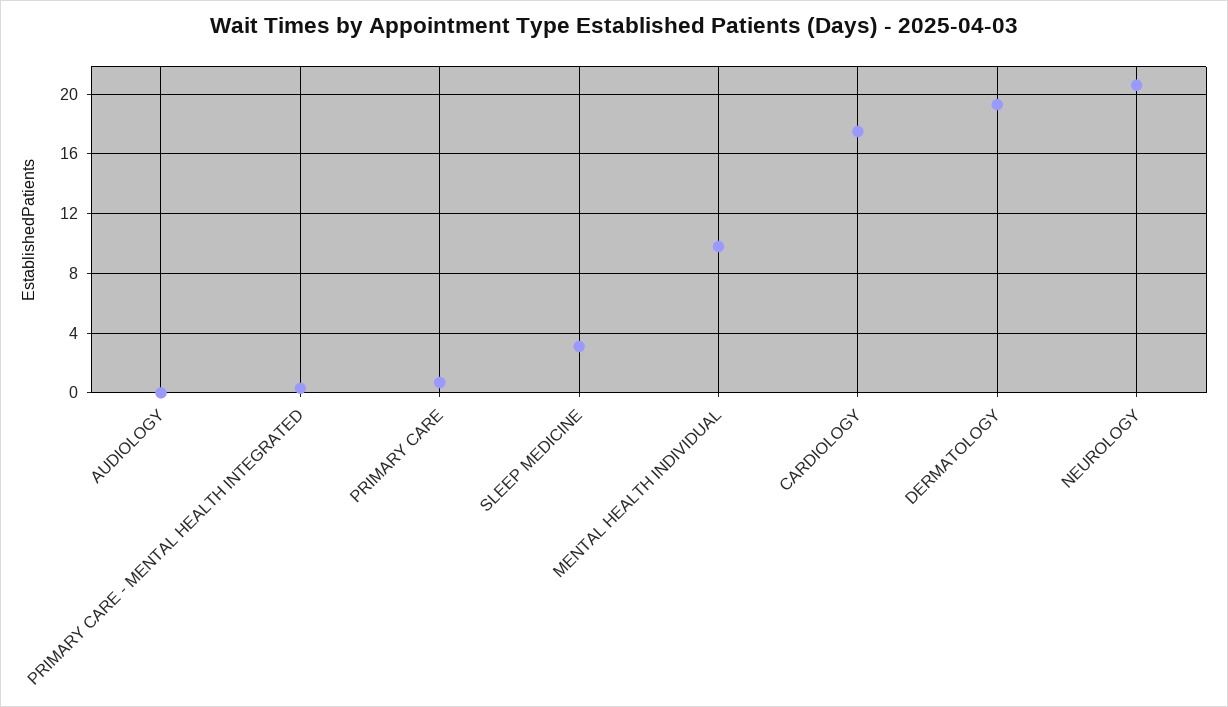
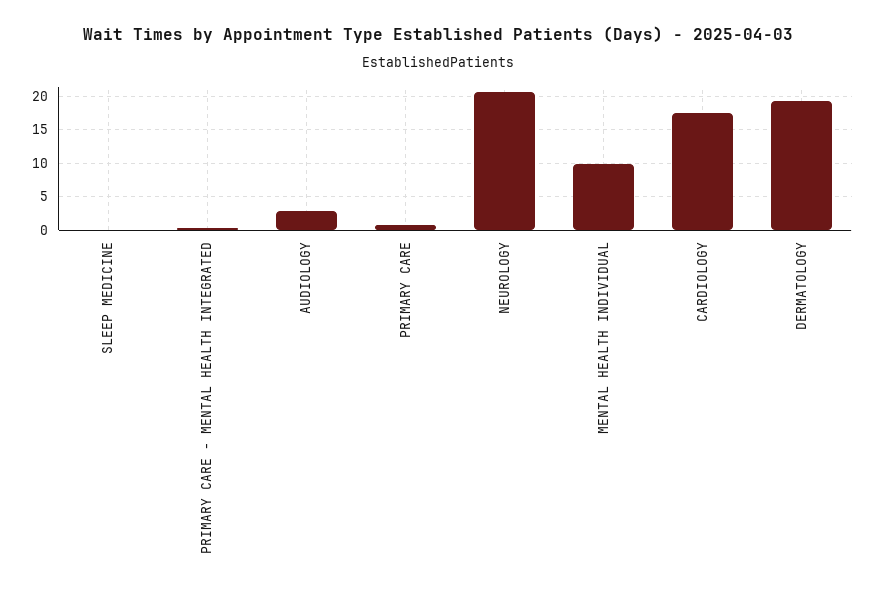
  {
-   "AUDIOLOGY": 0,
+   "AUDIOLOGY": 3,
    "PRIMARY CARE - MENTAL HEALTH INTEGRATED": 0.5,
    "PRIMARY CARE": 0.5,
-   "SLEEP MEDICINE": 3,
+   "SLEEP MEDICINE": 0,
    "MENTAL HEALTH INDIVIDUAL": 10,
    "CARDIOLOGY": 17.5,
    "DERMATOLOGY": 19.5,
    "NEUROLOGY": 20.5
  }

